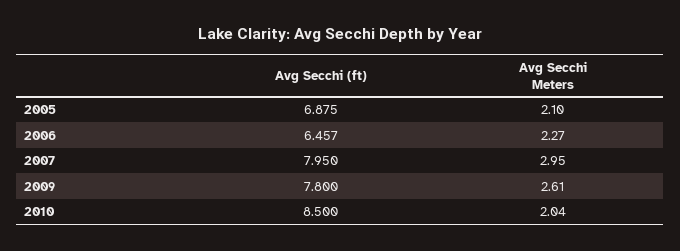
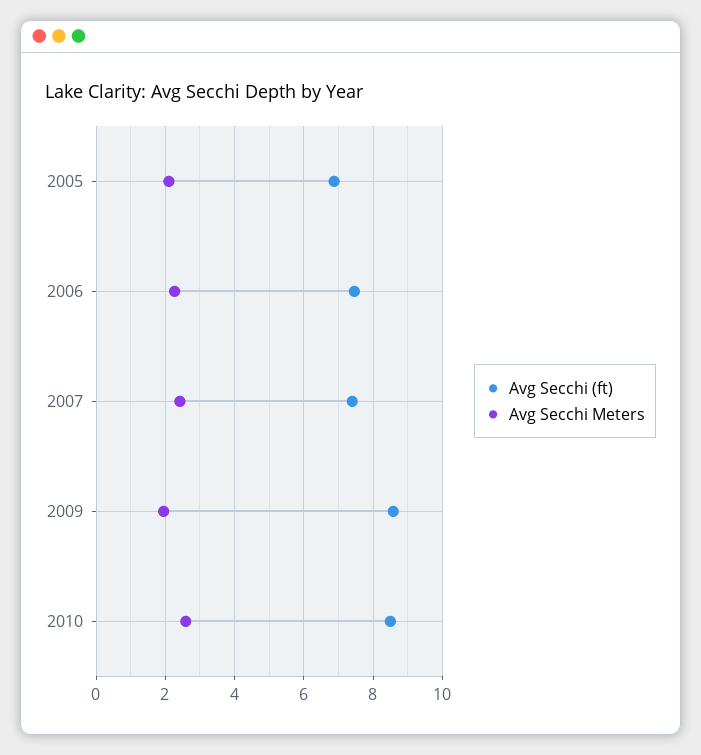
  {
    "Avg Secchi (ft)": {
      "2005": 6.875,
-     "2006": 6.457,
+     "2006": 7.4,
-     "2007": 7.95,
+     "2007": 7.4,
-     "2009": 7.8,
+     "2009": 8.6,
      "2010": 8.5
    },
    "Avg Secchi Meters": {
      "2005": 2.1,
      "2006": 2.27,
-     "2007": 2.95,
+     "2007": 2.4,
-     "2009": 2.61,
+     "2009": 2,
-     "2010": 2.04
+     "2010": 2.6
    }
  }

